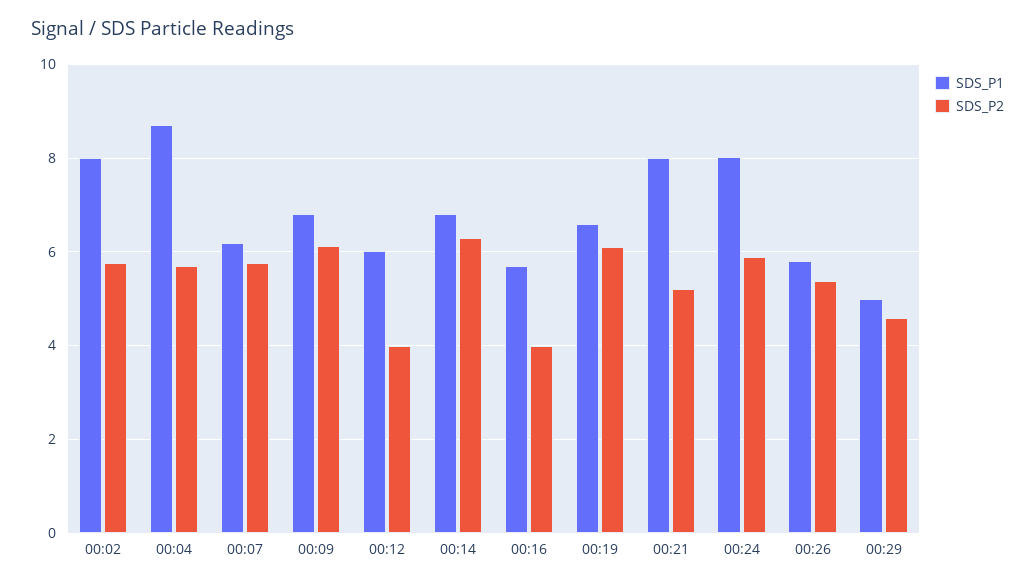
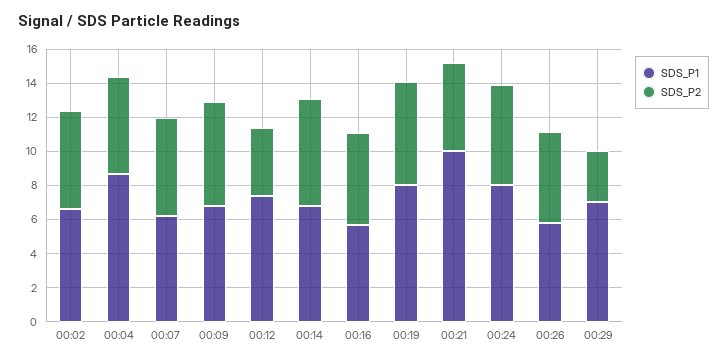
  {
    "SDS_P1": {
-     "00:02": 8,
+     "00:02": 6.5,
      "00:04": 8.8,
      "00:07": 6.2,
      "00:09": 6.8,
-     "00:12": 6,
+     "00:12": 7.5,
      "00:14": 6.8,
      "00:16": 5.8,
-     "00:19": 6.6,
+     "00:19": 8,
-     "00:21": 8,
+     "00:21": 10,
      "00:24": 8,
      "00:26": 5.8,
-     "00:29": 5
+     "00:29": 7
    },
    "SDS_P2": {
      "00:02": 5.8,
      "00:04": 5.8,
      "00:07": 5.8,
      "00:09": 6.2,
      "00:12": 4,
      "00:14": 6.4,
-     "00:16": 4,
+     "00:16": 5.5,
      "00:19": 6.2,
      "00:21": 5.2,
      "00:24": 6,
      "00:26": 5.4,
-     "00:29": 4.6
+     "00:29": 3
    }
  }

